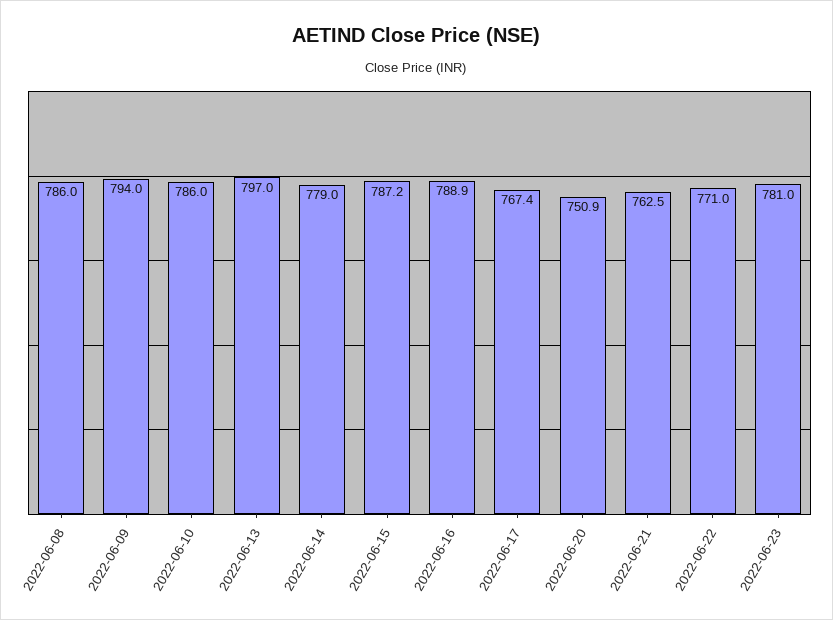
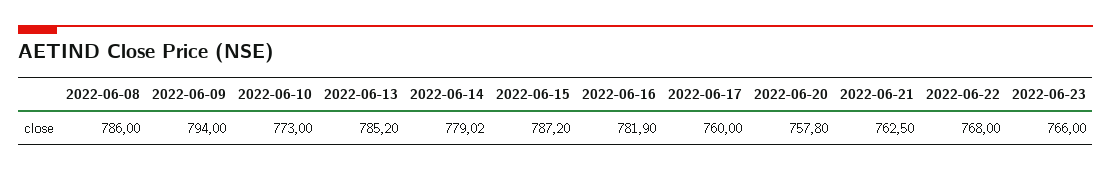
  {
    "2022-06-08": 786,
    "2022-06-09": 794,
-   "2022-06-10": 786,
+   "2022-06-10": 773,
-   "2022-06-13": 797,
+   "2022-06-13": 785.2,
    "2022-06-14": 779.02,
    "2022-06-15": 787.2,
-   "2022-06-16": 788.9,
+   "2022-06-16": 781.9,
-   "2022-06-17": 767.4,
+   "2022-06-17": 760,
-   "2022-06-20": 750.9,
+   "2022-06-20": 757.8,
    "2022-06-21": 762.5,
-   "2022-06-22": 771,
+   "2022-06-22": 768,
-   "2022-06-23": 781
+   "2022-06-23": 766
  }

